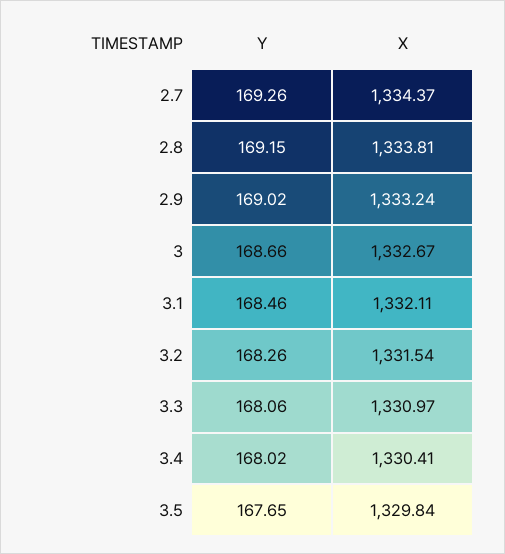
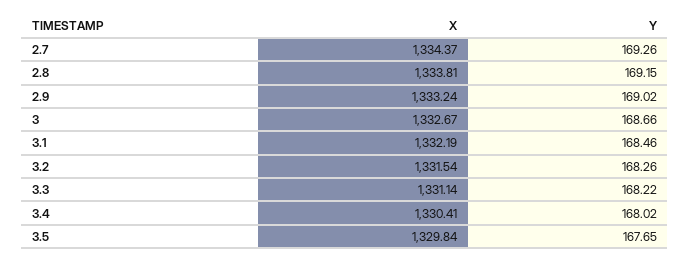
  {
    "Y": {
      "2.7": 169.26,
      "2.8": 169.15,
      "2.9": 169.02,
      "3": 168.66,
      "3.1": 168.46,
      "3.2": 168.26,
-     "3.3": 168.06,
+     "3.3": 168.22,
      "3.4": 168.02,
      "3.5": 167.65
    },
    "X": {
      "2.7": 1334.37,
      "2.8": 1333.81,
      "2.9": 1333.24,
      "3": 1332.67,
-     "3.1": 1332.11,
+     "3.1": 1332.19,
      "3.2": 1331.54,
-     "3.3": 1330.97,
+     "3.3": 1331.14,
      "3.4": 1330.41,
      "3.5": 1329.84
    }
  }

